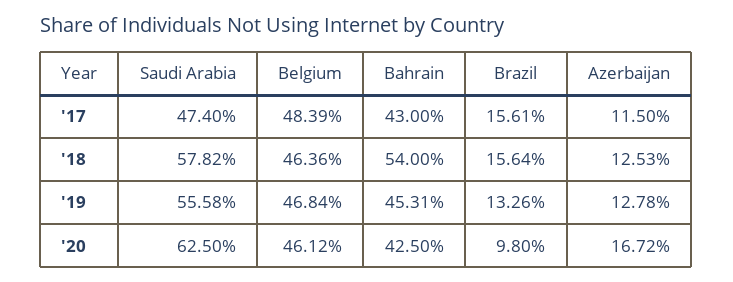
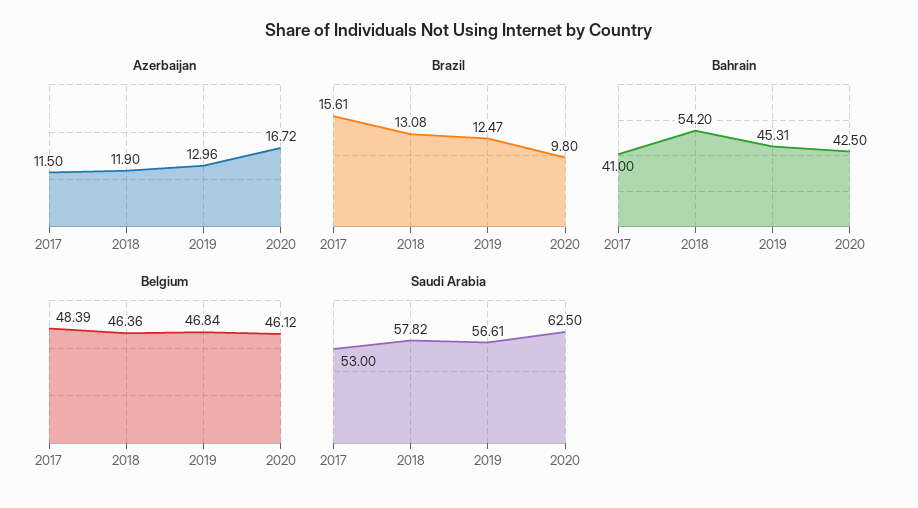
  {
    "Saudi Arabia": {
-     "'17": 47.4,
+     "'17": 53,
      "'18": 57.82,
-     "'19": 55.58,
+     "'19": 56.61,
      "'20": 62.5
    },
    "Belgium": {
      "'17": 48.39,
      "'18": 46.36,
      "'19": 46.84,
      "'20": 46.12
    },
    "Bahrain": {
-     "'17": 43,
+     "'17": 41,
-     "'18": 54,
+     "'18": 54.2,
      "'19": 45.31,
      "'20": 42.5
    },
    "Brazil": {
      "'17": 15.61,
-     "'18": 15.64,
+     "'18": 13.08,
-     "'19": 13.26,
+     "'19": 12.47,
      "'20": 9.8
    },
    "Azerbaijan": {
      "'17": 11.5,
-     "'18": 12.53,
+     "'18": 11.9,
-     "'19": 12.78,
+     "'19": 12.96,
      "'20": 16.72
    }
  }

